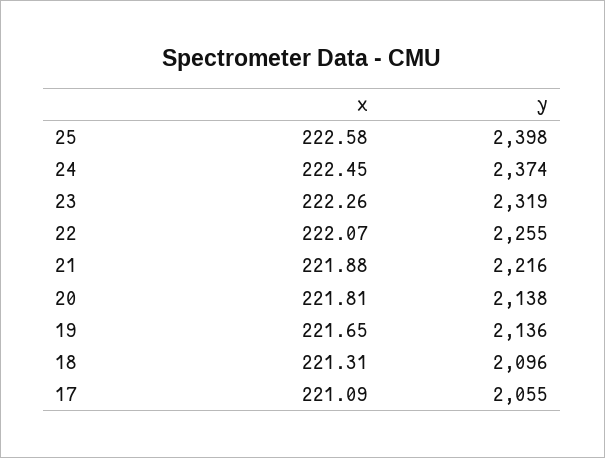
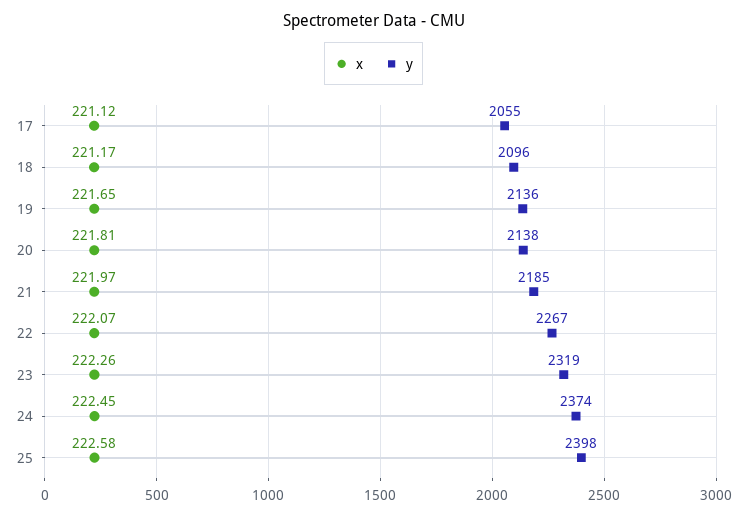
  {
    "x": {
      "25": 222.58,
      "24": 222.45,
      "23": 222.26,
      "22": 222.07,
-     "21": 221.88,
+     "21": 221.97,
      "20": 221.81,
      "19": 221.65,
-     "18": 221.31,
+     "18": 221.17,
-     "17": 221.09
+     "17": 221.12
    },
    "y": {
      "25": 2398,
      "24": 2374,
      "23": 2319,
-     "22": 2255,
+     "22": 2267,
-     "21": 2216,
+     "21": 2185,
      "20": 2138,
      "19": 2136,
      "18": 2096,
      "17": 2055
    }
  }

